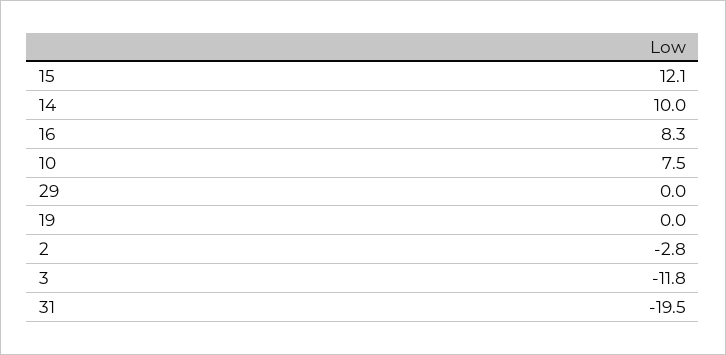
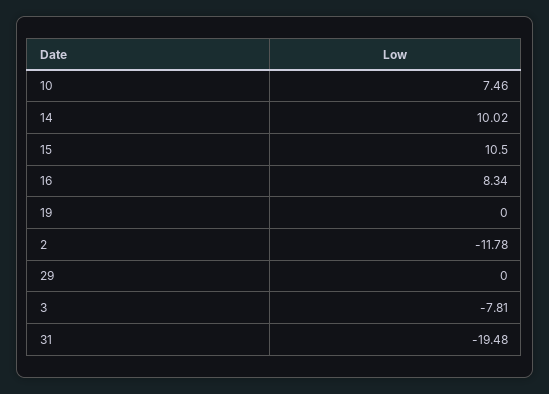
  {
-   "15": 12.1,
+   "15": 10.5,
    "14": 10.02,
    "16": 8.34,
    "10": 7.46,
    "29": 0,
    "19": 0,
-   "2": -2.8,
+   "2": -11.78,
-   "3": -11.8,
+   "3": -7.81,
    "31": -19.48
  }

